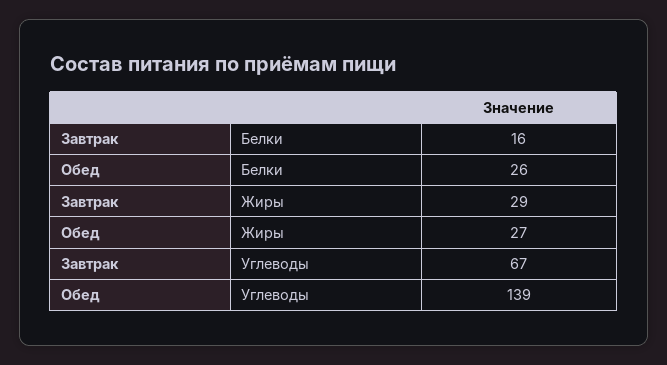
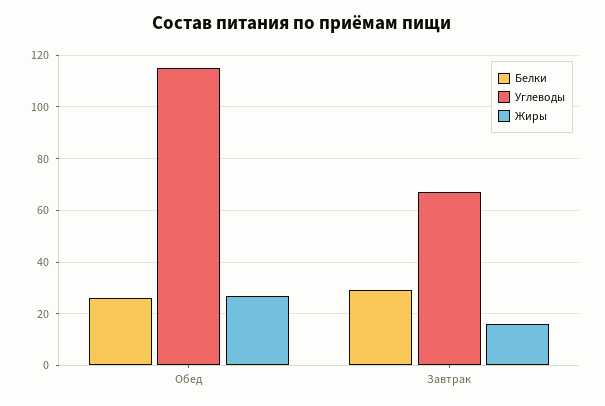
  {
    "Белки": {
-     "Завтрак": 16,
+     "Завтрак": 30,
      "Обед": 26
    },
    "Жиры": {
-     "Завтрак": 29,
+     "Завтрак": 15,
      "Обед": 27
    },
    "Углеводы": {
      "Завтрак": 67,
-     "Обед": 139
+     "Обед": 115
    }
  }

